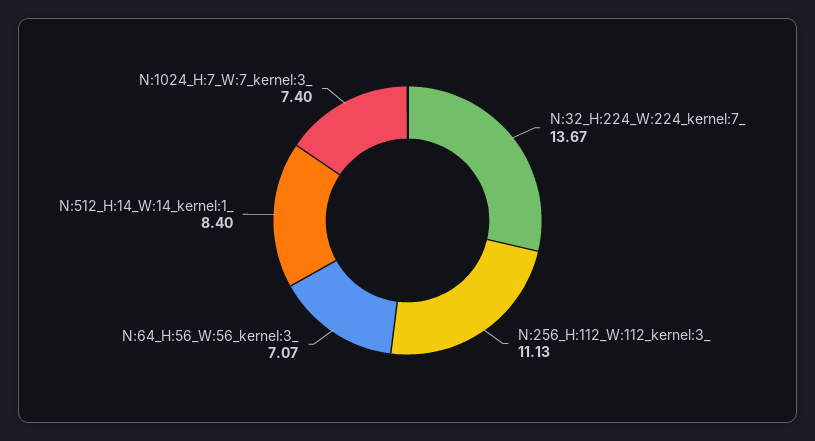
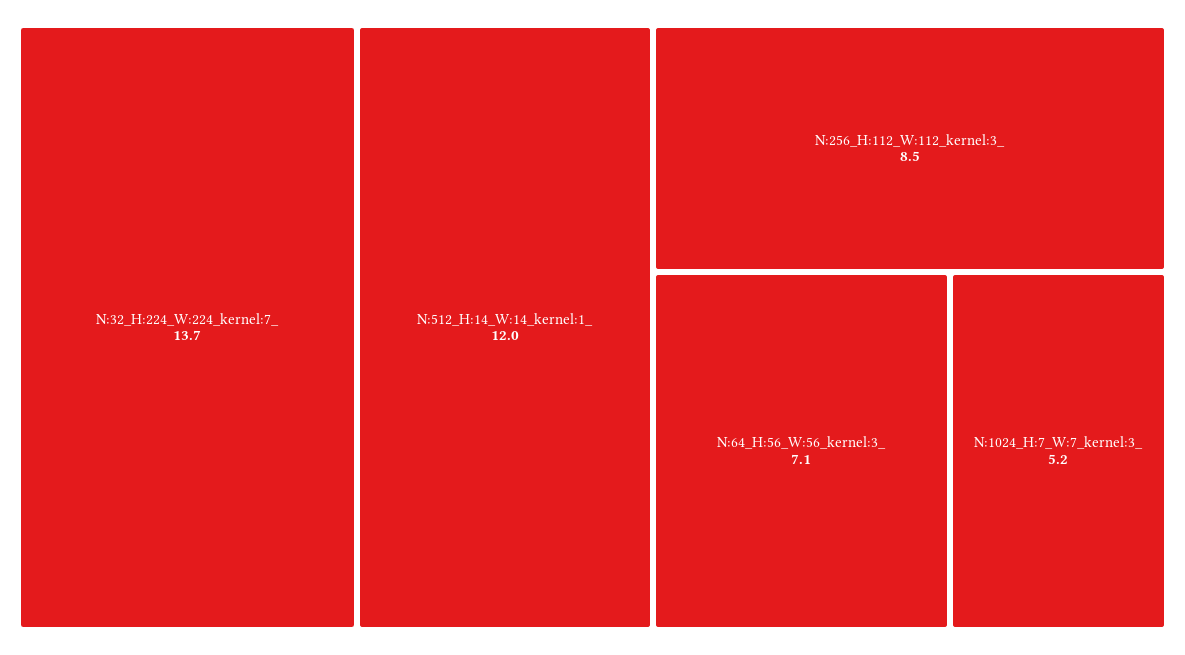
  {
    "N:32_H:224_W:224_kernel:7_": 13.67,
-   "N:256_H:112_W:112_kernel:3_": 11.13,
+   "N:256_H:112_W:112_kernel:3_": 8.5,
    "N:64_H:56_W:56_kernel:3_": 7.07,
-   "N:512_H:14_W:14_kernel:1_": 8.4,
+   "N:512_H:14_W:14_kernel:1_": 12,
-   "N:1024_H:7_W:7_kernel:3_": 7.4
+   "N:1024_H:7_W:7_kernel:3_": 5.2
  }

